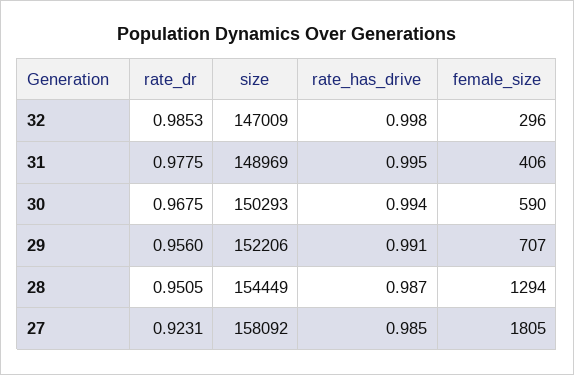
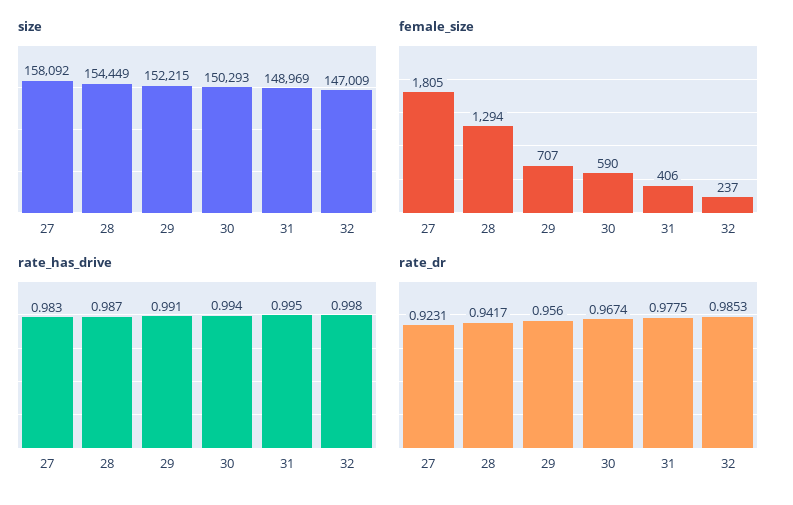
  {
    "rate_dr": {
      "32": 0.9853,
      "31": 0.9775,
-     "30": 0.9675,
+     "30": 0.9674,
      "29": 0.956,
-     "28": 0.9505,
+     "28": 0.9417,
      "27": 0.9231
    },
    "size": {
      "32": 147009,
      "31": 148969,
      "30": 150293,
-     "29": 152206,
+     "29": 152215,
      "28": 154449,
      "27": 158092
    },
    "rate_has_drive": {
      "32": 0.998,
      "31": 0.995,
      "30": 0.994,
      "29": 0.991,
      "28": 0.987,
-     "27": 0.985
+     "27": 0.983
    },
    "female_size": {
-     "32": 296,
+     "32": 237,
      "31": 406,
      "30": 590,
      "29": 707,
      "28": 1294,
      "27": 1805
    }
  }

